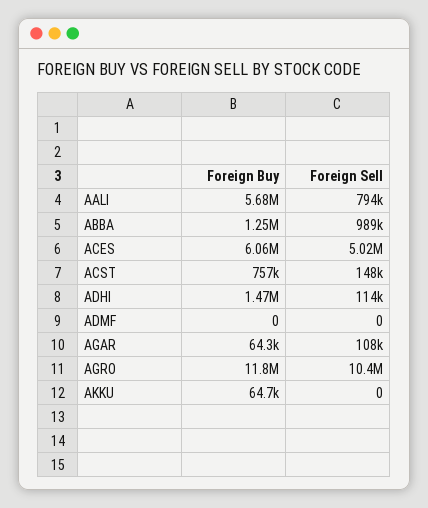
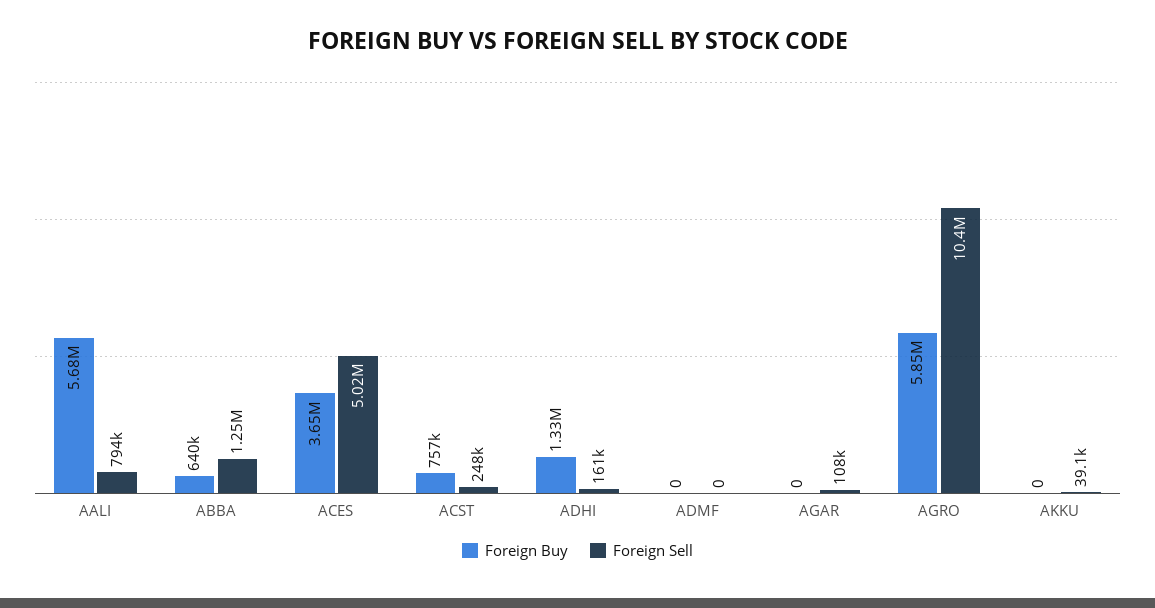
  {
    "Foreign Buy": {
      "AALI": 5680000,
-     "ABBA": 1250000,
+     "ABBA": 640000,
-     "ACES": 6060000,
+     "ACES": 3650000,
      "ACST": 757000,
-     "ADHI": 1470000,
+     "ADHI": 1330000,
      "ADMF": 0,
-     "AGAR": 64300,
+     "AGAR": 0,
-     "AGRO": 11800000,
+     "AGRO": 5850000,
-     "AKKU": 64700
+     "AKKU": 0
    },
    "Foreign Sell": {
      "AALI": 794000,
-     "ABBA": 989000,
+     "ABBA": 1250000,
      "ACES": 5020000,
-     "ACST": 148000,
+     "ACST": 248000,
-     "ADHI": 114000,
+     "ADHI": 161000,
      "ADMF": 0,
      "AGAR": 108000,
      "AGRO": 10400000,
-     "AKKU": 0
+     "AKKU": 39100
    }
  }

